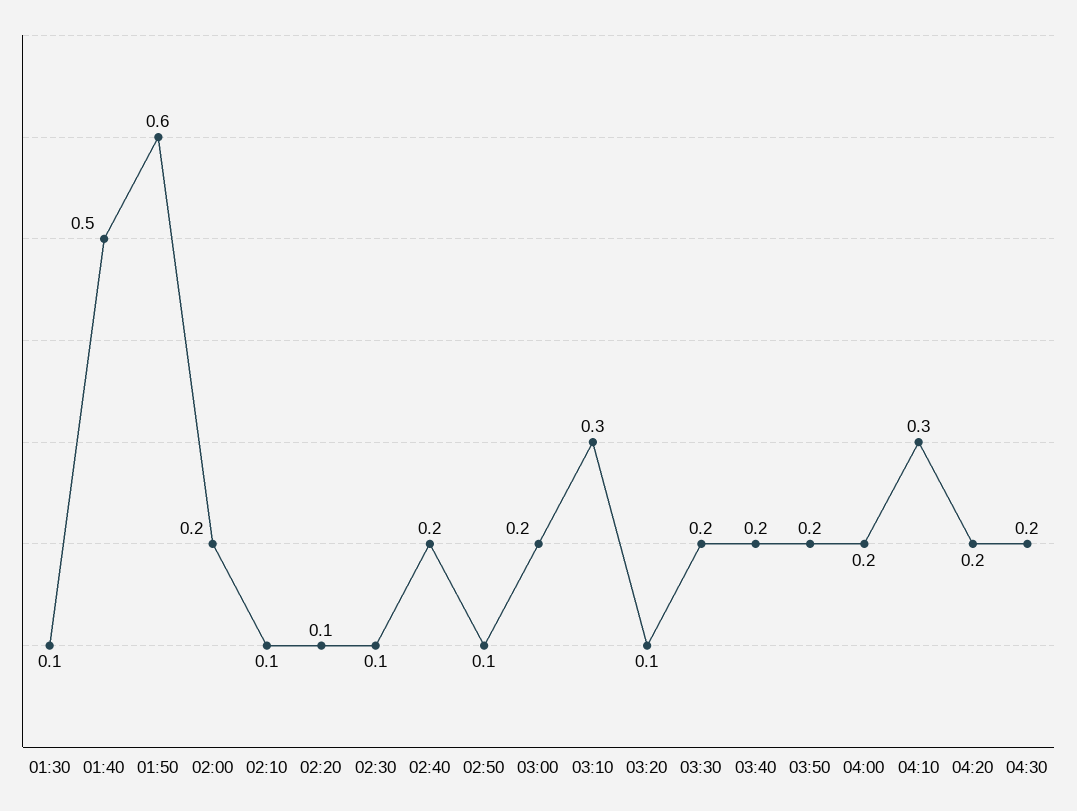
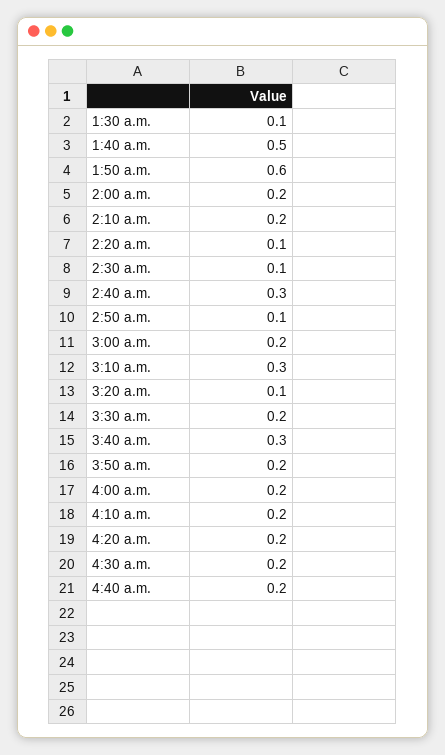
  {
    "01:30": 0.1,
    "01:40": 0.5,
    "01:50": 0.6,
    "02:00": 0.2,
-   "02:10": 0.1,
+   "02:10": 0.2,
    "02:20": 0.1,
    "02:30": 0.1,
-   "02:40": 0.2,
+   "02:40": 0.3,
    "02:50": 0.1,
    "03:00": 0.2,
    "03:10": 0.3,
    "03:20": 0.1,
    "03:30": 0.2,
-   "03:40": 0.2,
+   "03:40": 0.3,
    "03:50": 0.2,
    "04:00": 0.2,
-   "04:10": 0.3,
+   "04:10": 0.2,
    "04:20": 0.2,
-   "04:30": 0.2
+   "04:30": 0.2,
+   "4:40 a.m.": 0.2
  }

